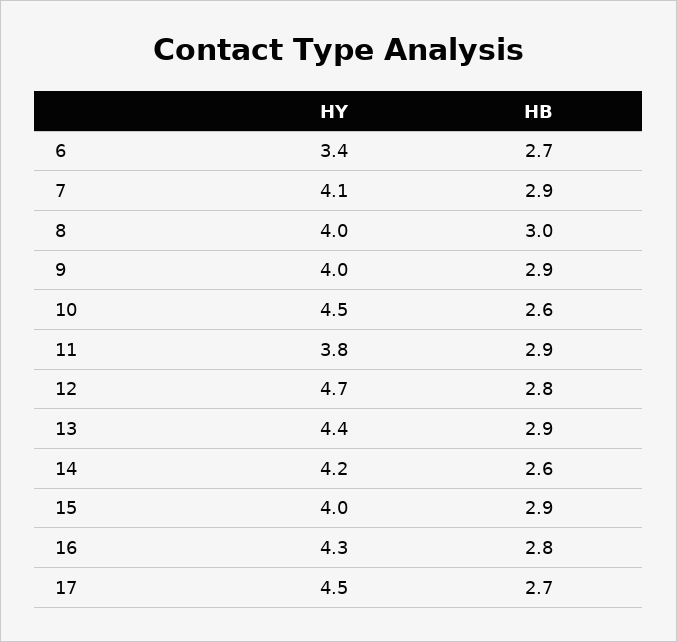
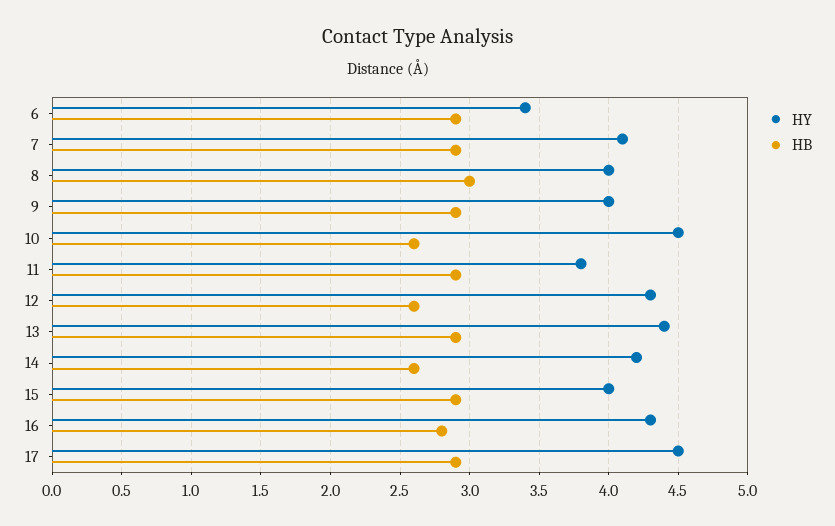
  {
    "HY": {
      "6": 3.4,
      "7": 4.1,
      "8": 4,
      "9": 4,
      "10": 4.5,
      "11": 3.8,
-     "12": 4.7,
+     "12": 4.3,
      "13": 4.4,
      "14": 4.2,
      "15": 4,
      "16": 4.3,
      "17": 4.5
    },
    "HB": {
-     "6": 2.7,
+     "6": 2.9,
      "7": 2.9,
      "8": 3,
      "9": 2.9,
      "10": 2.6,
      "11": 2.9,
-     "12": 2.8,
+     "12": 2.6,
      "13": 2.9,
      "14": 2.6,
      "15": 2.9,
      "16": 2.8,
-     "17": 2.7
+     "17": 2.9
    }
  }

